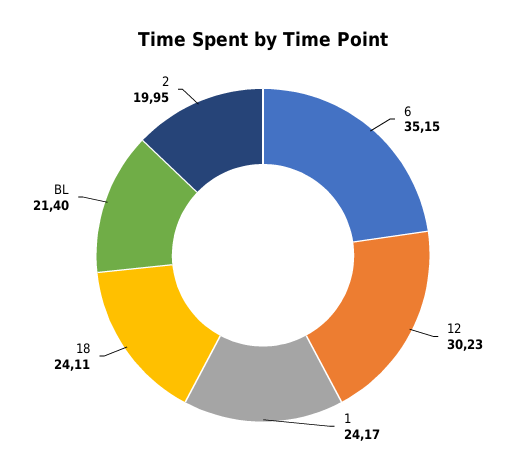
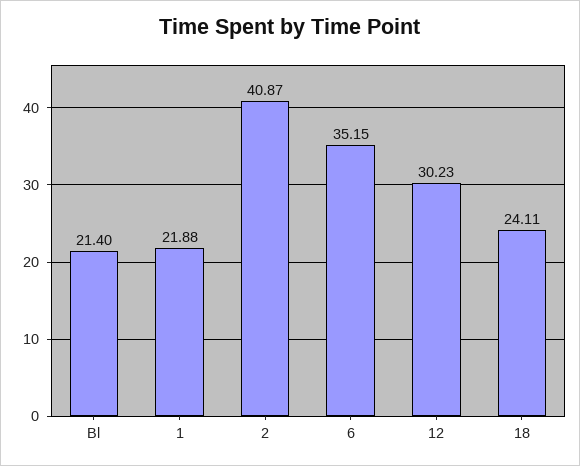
  {
    "6": 35.15,
    "12": 30.23,
-   "1": 24.17,
+   "1": 21.88,
    "18": 24.11,
    "BL": 21.4,
-   "2": 19.95
+   "2": 40.87
  }

